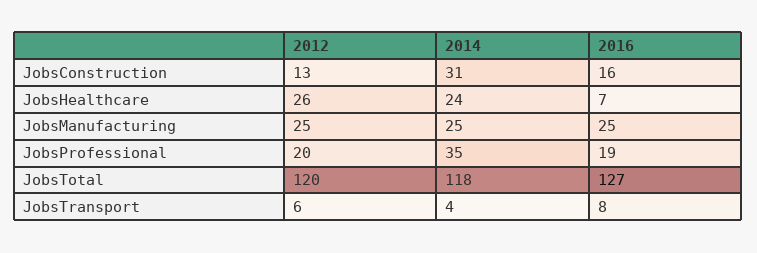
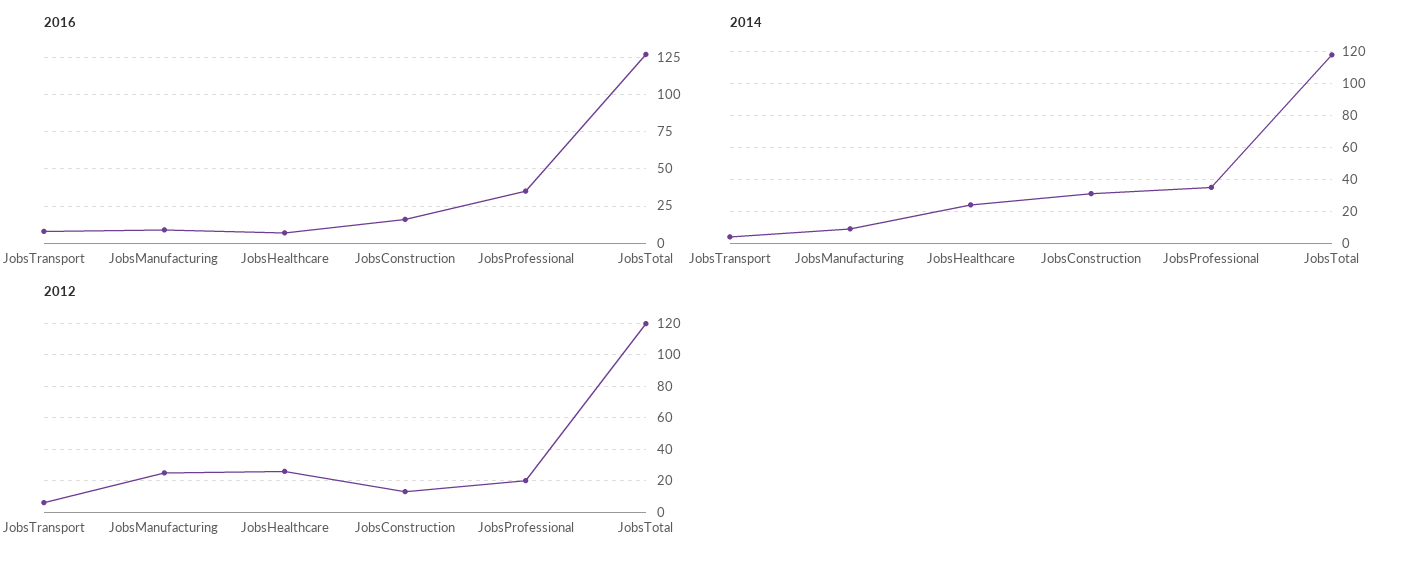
  {
    "2012": {
      "JobsConstruction": 13,
      "JobsHealthcare": 26,
      "JobsManufacturing": 25,
      "JobsProfessional": 20,
      "JobsTotal": 120,
      "JobsTransport": 6
    },
    "2014": {
      "JobsConstruction": 31,
      "JobsHealthcare": 24,
-     "JobsManufacturing": 25,
+     "JobsManufacturing": 10,
      "JobsProfessional": 35,
      "JobsTotal": 118,
      "JobsTransport": 4
    },
    "2016": {
      "JobsConstruction": 16,
      "JobsHealthcare": 7,
-     "JobsManufacturing": 25,
+     "JobsManufacturing": 10,
-     "JobsProfessional": 19,
+     "JobsProfessional": 35,
      "JobsTotal": 127,
      "JobsTransport": 8
    }
  }

